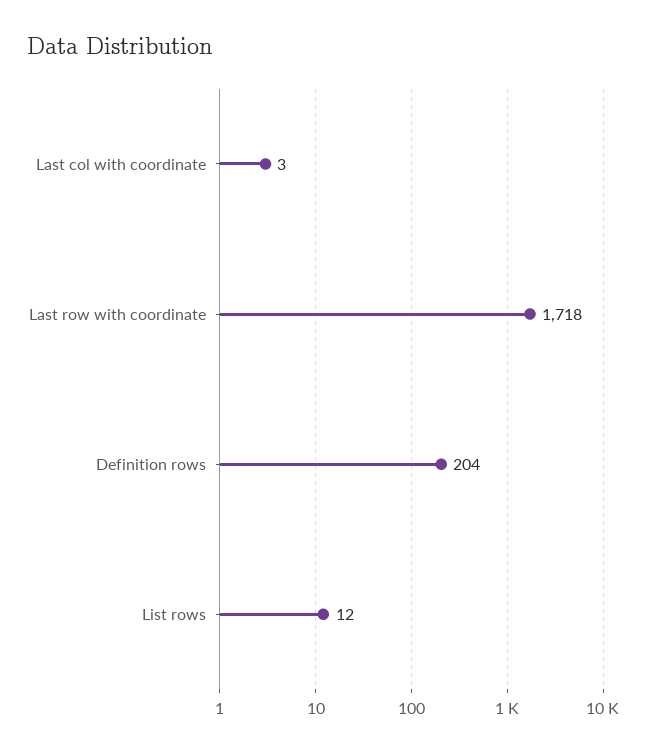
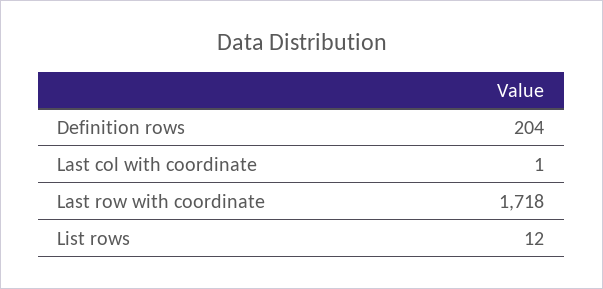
  {
-   "Last col with coordinate": 3,
+   "Last col with coordinate": 1,
    "Last row with coordinate": 1718,
    "Definition rows": 204,
    "List rows": 12
  }

